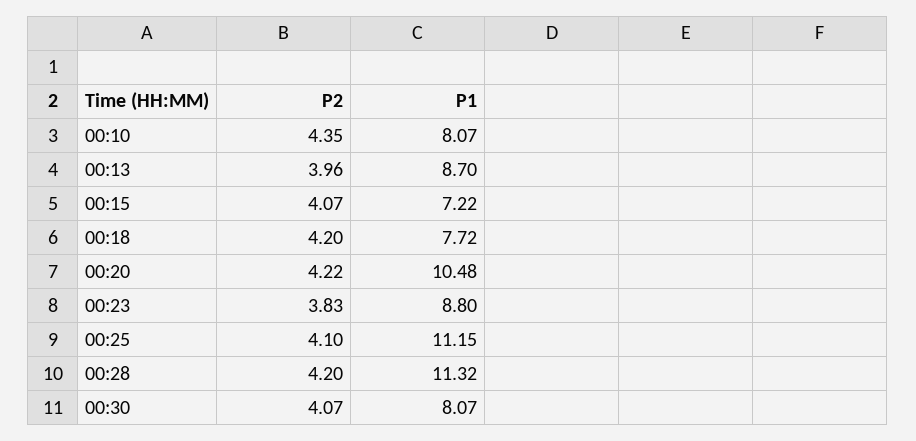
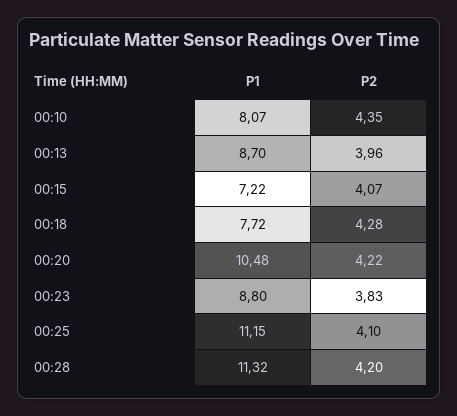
  {
    "P2": {
      "00:10": 4.35,
      "00:13": 3.96,
      "00:15": 4.07,
-     "00:18": 4.2,
+     "00:18": 4.28,
      "00:20": 4.22,
      "00:23": 3.83,
      "00:25": 4.1,
-     "00:28": 4.2,
+     "00:28": 4.2
-     "00:30": 4.07
    },
    "P1": {
      "00:10": 8.07,
      "00:13": 8.7,
      "00:15": 7.22,
      "00:18": 7.72,
      "00:20": 10.48,
      "00:23": 8.8,
      "00:25": 11.15,
-     "00:28": 11.32,
+     "00:28": 11.32
-     "00:30": 8.07
    }
  }

